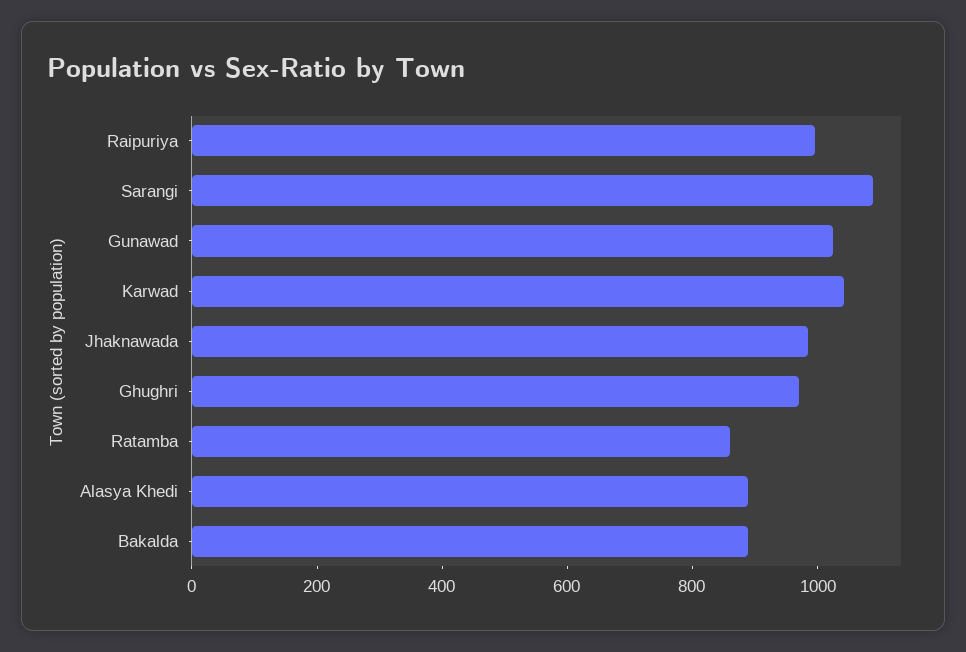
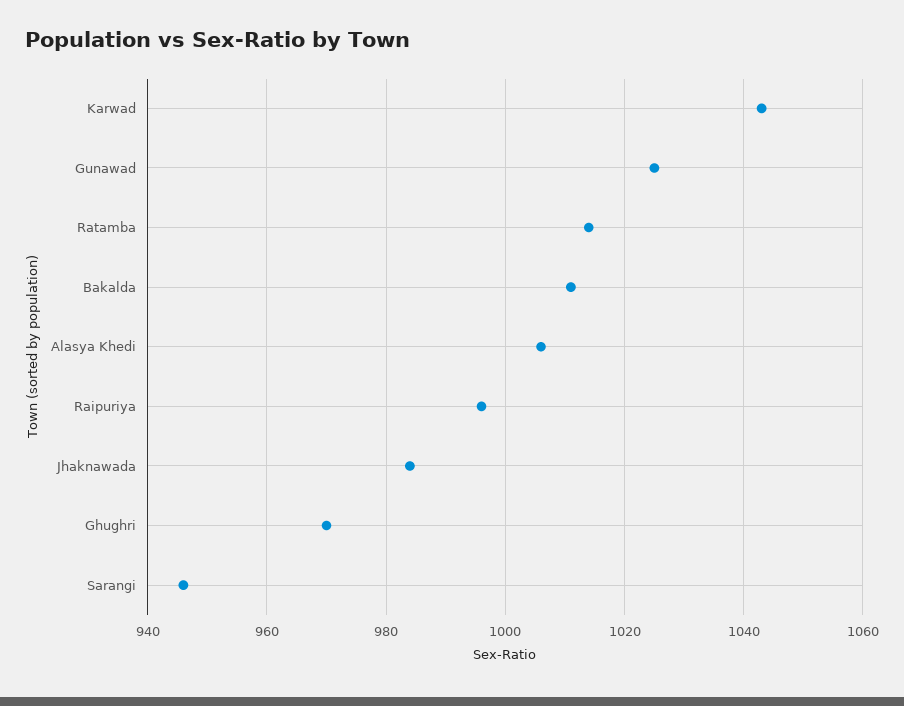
  {
    "Raipuriya": 995,
-   "Sarangi": 1100,
+   "Sarangi": 945,
    "Gunawad": 1025,
    "Karwad": 1045,
    "Jhaknawada": 985,
    "Ghughri": 970,
-   "Ratamba": 850,
+   "Ratamba": 1015,
-   "Alasya Khedi": 900,
+   "Alasya Khedi": 1005,
-   "Bakalda": 900
+   "Bakalda": 1010
  }

